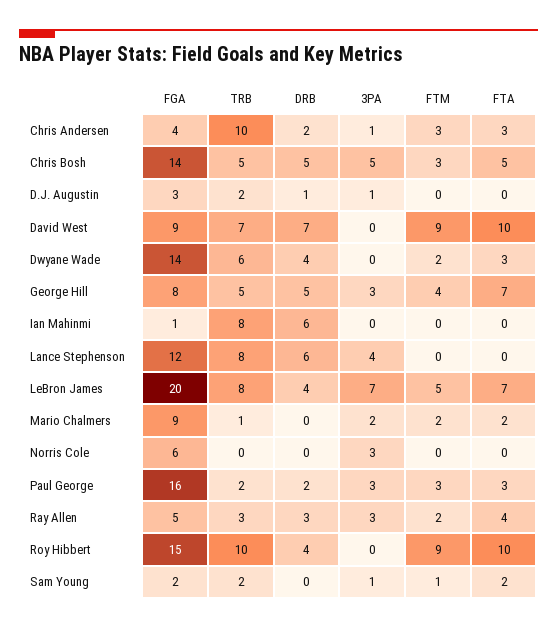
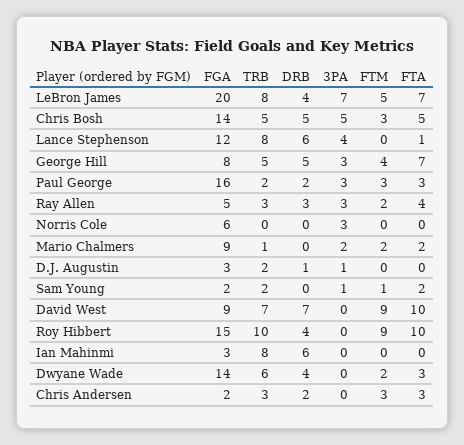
  {
    "FGA": {
-     "Chris Andersen": 4,
+     "Chris Andersen": 2,
      "Chris Bosh": 14,
      "D.J. Augustin": 3,
      "David West": 9,
      "Dwyane Wade": 14,
      "George Hill": 8,
-     "Ian Mahinmi": 1,
+     "Ian Mahinmi": 3,
      "Lance Stephenson": 12,
      "LeBron James": 20,
      "Mario Chalmers": 9,
      "Norris Cole": 6,
      "Paul George": 16,
      "Ray Allen": 5,
      "Roy Hibbert": 15,
      "Sam Young": 2
    },
    "TRB": {
-     "Chris Andersen": 10,
+     "Chris Andersen": 3,
      "Chris Bosh": 5,
      "D.J. Augustin": 2,
      "David West": 7,
      "Dwyane Wade": 6,
      "George Hill": 5,
      "Ian Mahinmi": 8,
      "Lance Stephenson": 8,
      "LeBron James": 8,
      "Mario Chalmers": 1,
      "Norris Cole": 0,
      "Paul George": 2,
      "Ray Allen": 3,
      "Roy Hibbert": 10,
      "Sam Young": 2
    },
    "DRB": {
      "Chris Andersen": 2,
      "Chris Bosh": 5,
      "D.J. Augustin": 1,
      "David West": 7,
      "Dwyane Wade": 4,
      "George Hill": 5,
      "Ian Mahinmi": 6,
      "Lance Stephenson": 6,
      "LeBron James": 4,
      "Mario Chalmers": 0,
      "Norris Cole": 0,
      "Paul George": 2,
      "Ray Allen": 3,
      "Roy Hibbert": 4,
      "Sam Young": 0
    },
    "3PA": {
-     "Chris Andersen": 1,
+     "Chris Andersen": 0,
      "Chris Bosh": 5,
      "D.J. Augustin": 1,
      "David West": 0,
      "Dwyane Wade": 0,
      "George Hill": 3,
      "Ian Mahinmi": 0,
      "Lance Stephenson": 4,
      "LeBron James": 7,
      "Mario Chalmers": 2,
      "Norris Cole": 3,
      "Paul George": 3,
      "Ray Allen": 3,
      "Roy Hibbert": 0,
      "Sam Young": 1
    },
    "FTM": {
      "Chris Andersen": 3,
      "Chris Bosh": 3,
      "D.J. Augustin": 0,
      "David West": 9,
      "Dwyane Wade": 2,
      "George Hill": 4,
      "Ian Mahinmi": 0,
      "Lance Stephenson": 0,
      "LeBron James": 5,
      "Mario Chalmers": 2,
      "Norris Cole": 0,
      "Paul George": 3,
      "Ray Allen": 2,
      "Roy Hibbert": 9,
      "Sam Young": 1
    },
    "FTA": {
      "Chris Andersen": 3,
      "Chris Bosh": 5,
      "D.J. Augustin": 0,
      "David West": 10,
      "Dwyane Wade": 3,
      "George Hill": 7,
      "Ian Mahinmi": 0,
-     "Lance Stephenson": 0,
+     "Lance Stephenson": 1,
      "LeBron James": 7,
      "Mario Chalmers": 2,
      "Norris Cole": 0,
      "Paul George": 3,
      "Ray Allen": 4,
      "Roy Hibbert": 10,
      "Sam Young": 2
    }
  }

